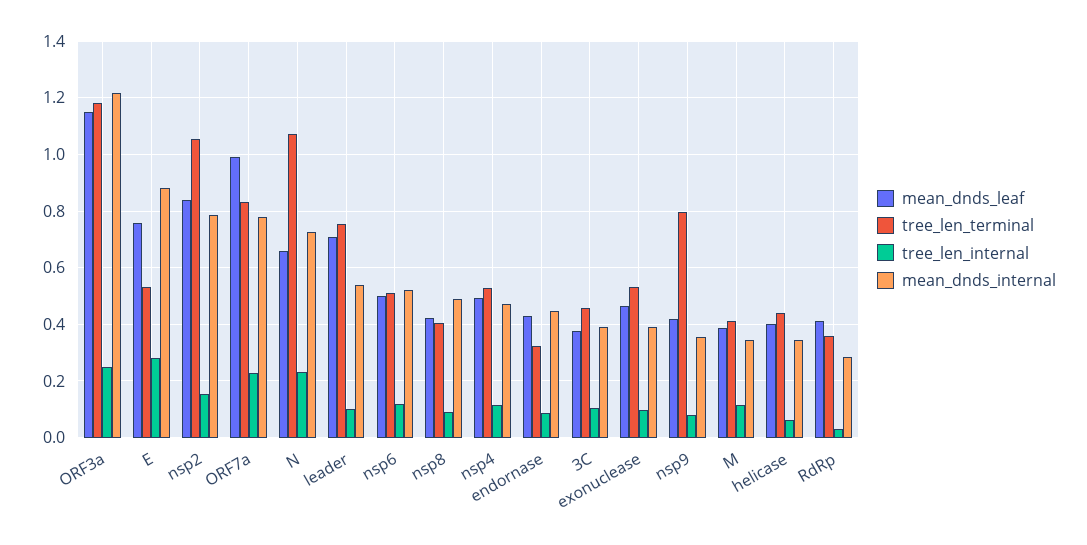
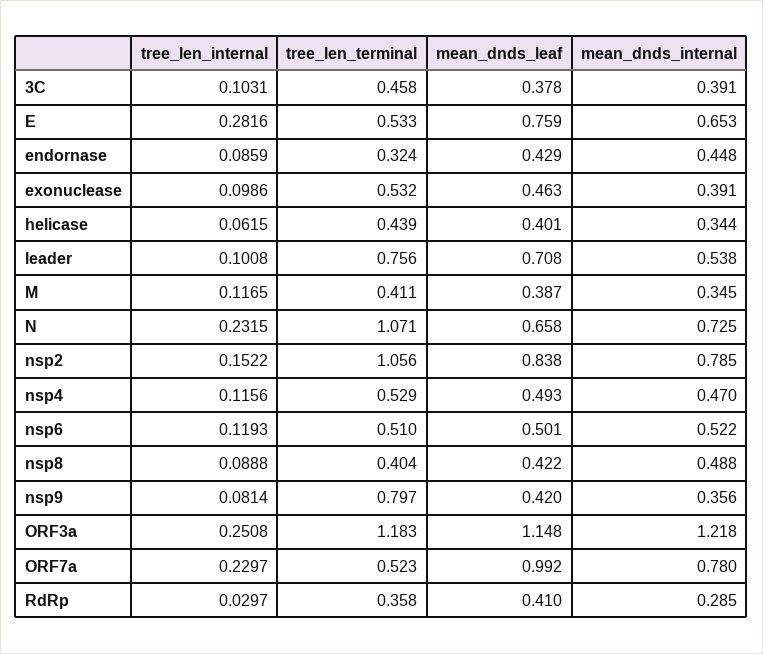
  {
    "mean_dnds_leaf": {
      "ORF3a": 1.148,
      "E": 0.759,
      "nsp2": 0.838,
      "ORF7a": 0.992,
      "N": 0.658,
      "leader": 0.708,
      "nsp6": 0.501,
      "nsp8": 0.422,
      "nsp4": 0.493,
      "endornase": 0.429,
      "3C": 0.378,
      "exonuclease": 0.463,
      "nsp9": 0.42,
      "M": 0.387,
      "helicase": 0.401,
      "RdRp": 0.41
    },
    "tree_len_terminal": {
      "ORF3a": 1.183,
      "E": 0.533,
      "nsp2": 1.056,
-     "ORF7a": 0.825,
+     "ORF7a": 0.523,
      "N": 1.071,
      "leader": 0.756,
      "nsp6": 0.51,
      "nsp8": 0.404,
      "nsp4": 0.529,
      "endornase": 0.324,
      "3C": 0.458,
      "exonuclease": 0.532,
      "nsp9": 0.797,
      "M": 0.411,
      "helicase": 0.439,
      "RdRp": 0.358
    },
    "tree_len_internal": {
      "ORF3a": 0.2508,
      "E": 0.2816,
      "nsp2": 0.1522,
      "ORF7a": 0.2297,
      "N": 0.2315,
      "leader": 0.1008,
      "nsp6": 0.1193,
      "nsp8": 0.0888,
      "nsp4": 0.1156,
      "endornase": 0.0859,
      "3C": 0.1031,
      "exonuclease": 0.0986,
      "nsp9": 0.0814,
      "M": 0.1165,
      "helicase": 0.0615,
      "RdRp": 0.0297
    },
    "mean_dnds_internal": {
      "ORF3a": 1.218,
-     "E": 0.875,
+     "E": 0.653,
      "nsp2": 0.785,
      "ORF7a": 0.78,
      "N": 0.725,
      "leader": 0.538,
      "nsp6": 0.522,
      "nsp8": 0.488,
      "nsp4": 0.47,
      "endornase": 0.448,
      "3C": 0.391,
      "exonuclease": 0.391,
      "nsp9": 0.356,
      "M": 0.345,
      "helicase": 0.344,
      "RdRp": 0.285
    }
  }

